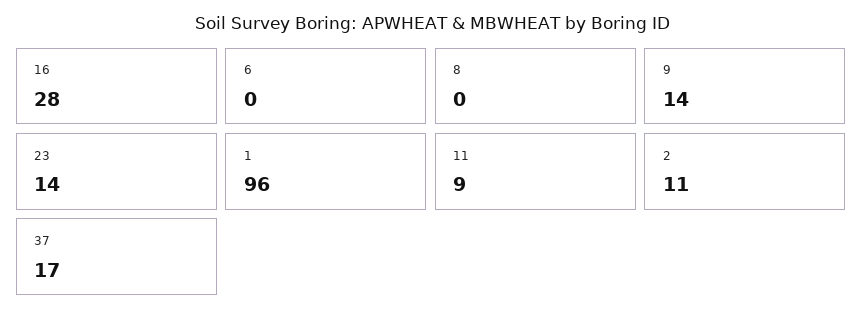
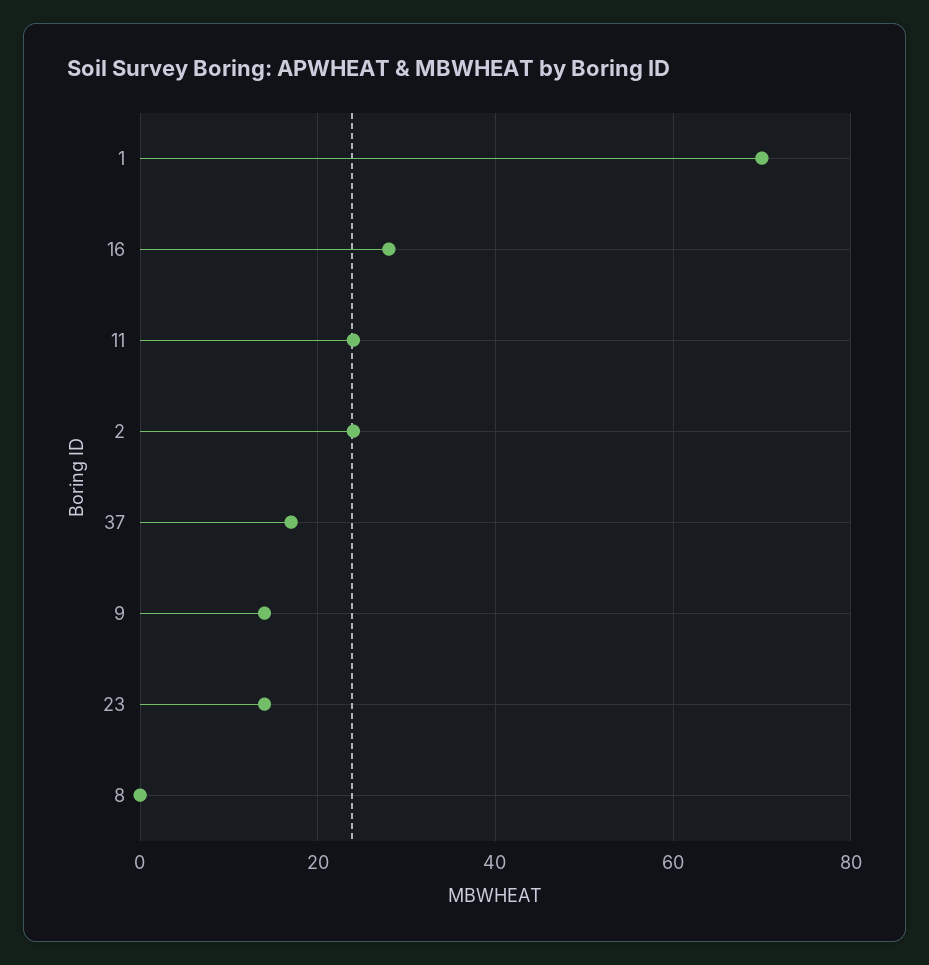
  {
    "16": 28,
-   "6": 0,
    "8": 0,
    "9": 14,
    "23": 14,
-   "1": 96,
+   "1": 70,
-   "11": 9,
+   "11": 25,
-   "2": 11,
+   "2": 25,
    "37": 17
  }

